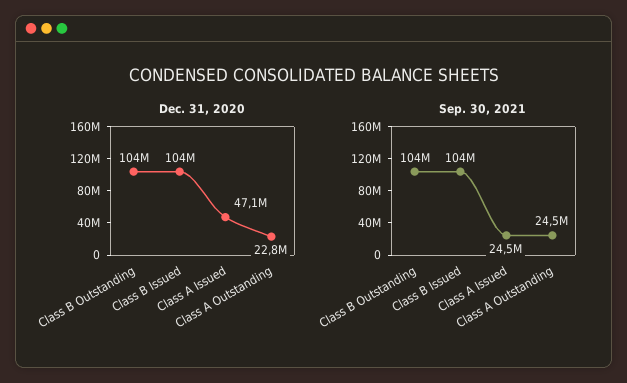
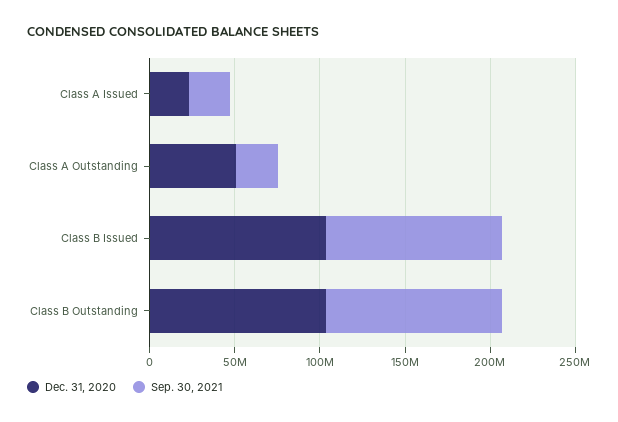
  {
    "Dec. 31, 2020": {
      "Class B Outstanding": 104000000,
      "Class B Issued": 104000000,
-     "Class A Issued": 47100000,
+     "Class A Issued": 20000000,
-     "Class A Outstanding": 22800000
+     "Class A Outstanding": 50000000
    },
    "Sep. 30, 2021": {
      "Class B Outstanding": 104000000,
      "Class B Issued": 104000000,
      "Class A Issued": 24500000,
      "Class A Outstanding": 24500000
    }
  }

